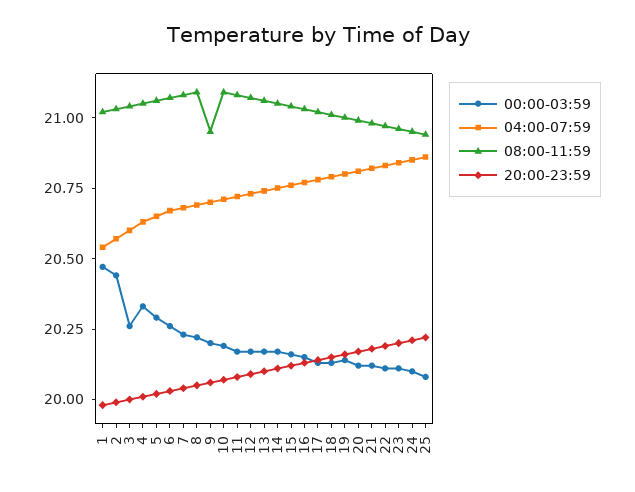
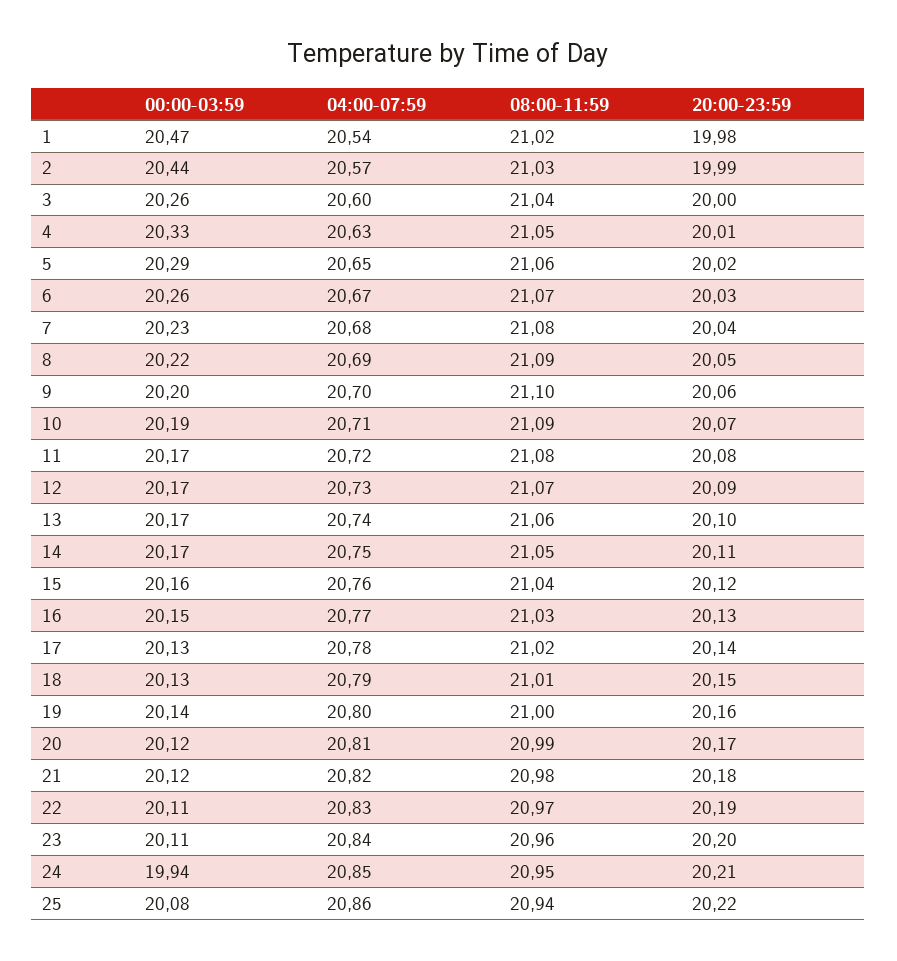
  {
    "00:00-03:59": {
      "1": 20.47,
      "2": 20.44,
      "3": 20.26,
      "4": 20.33,
      "5": 20.29,
      "6": 20.26,
      "7": 20.23,
      "8": 20.22,
      "9": 20.2,
      "10": 20.19,
      "11": 20.17,
      "12": 20.17,
      "13": 20.17,
      "14": 20.17,
      "15": 20.16,
      "16": 20.15,
      "17": 20.13,
      "18": 20.13,
      "19": 20.14,
      "20": 20.12,
      "21": 20.12,
      "22": 20.11,
      "23": 20.11,
-     "24": 20.1,
+     "24": 19.94,
      "25": 20.08
    },
    "04:00-07:59": {
      "1": 20.54,
      "2": 20.57,
      "3": 20.6,
      "4": 20.63,
      "5": 20.65,
      "6": 20.67,
      "7": 20.68,
      "8": 20.69,
      "9": 20.7,
      "10": 20.71,
      "11": 20.72,
      "12": 20.73,
      "13": 20.74,
      "14": 20.75,
      "15": 20.76,
      "16": 20.77,
      "17": 20.78,
      "18": 20.79,
      "19": 20.8,
      "20": 20.81,
      "21": 20.82,
      "22": 20.83,
      "23": 20.84,
      "24": 20.85,
      "25": 20.86
    },
    "08:00-11:59": {
      "1": 21.02,
      "2": 21.03,
      "3": 21.04,
      "4": 21.05,
      "5": 21.06,
      "6": 21.07,
      "7": 21.08,
      "8": 21.09,
-     "9": 20.95,
+     "9": 21.1,
      "10": 21.09,
      "11": 21.08,
      "12": 21.07,
      "13": 21.06,
      "14": 21.05,
      "15": 21.04,
      "16": 21.03,
      "17": 21.02,
      "18": 21.01,
      "19": 21,
      "20": 20.99,
      "21": 20.98,
      "22": 20.97,
      "23": 20.96,
      "24": 20.95,
      "25": 20.94
    },
    "20:00-23:59": {
      "1": 19.98,
      "2": 19.99,
      "3": 20,
      "4": 20.01,
      "5": 20.02,
      "6": 20.03,
      "7": 20.04,
      "8": 20.05,
      "9": 20.06,
      "10": 20.07,
      "11": 20.08,
      "12": 20.09,
      "13": 20.1,
      "14": 20.11,
      "15": 20.12,
      "16": 20.13,
      "17": 20.14,
      "18": 20.15,
      "19": 20.16,
      "20": 20.17,
      "21": 20.18,
      "22": 20.19,
      "23": 20.2,
      "24": 20.21,
      "25": 20.22
    }
  }

